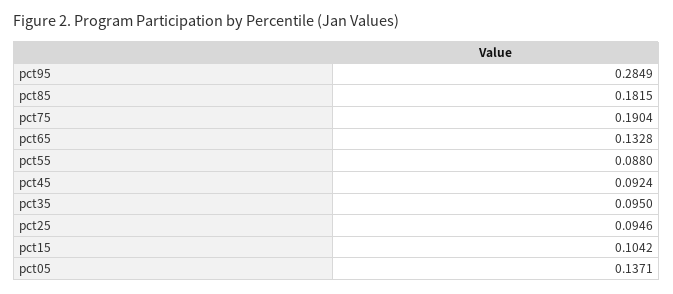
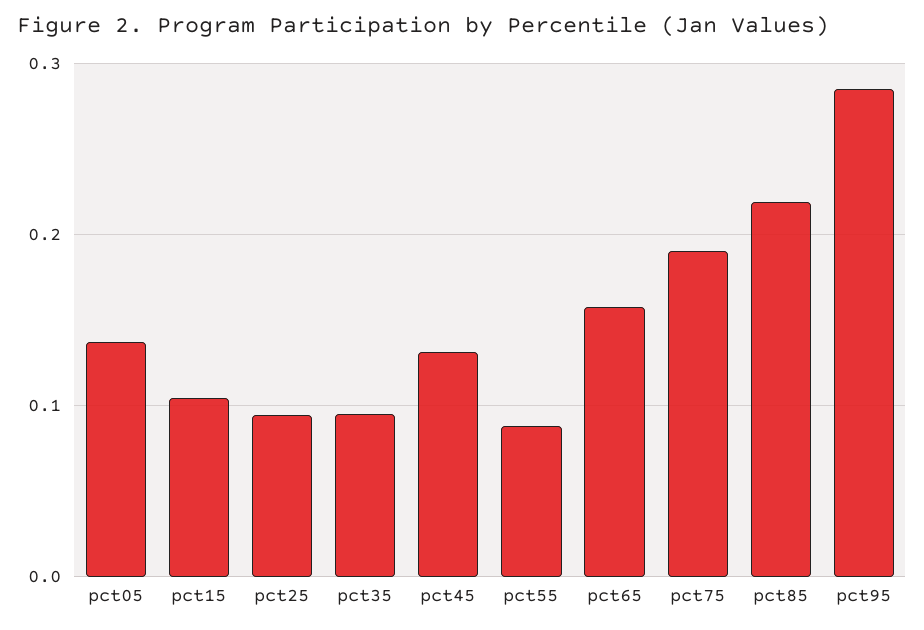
  {
    "pct95": 0.2849,
-   "pct85": 0.1815,
+   "pct85": 0.22,
    "pct75": 0.1904,
-   "pct65": 0.1328,
+   "pct65": 0.16,
    "pct55": 0.088,
-   "pct45": 0.0924,
+   "pct45": 0.13,
    "pct35": 0.095,
    "pct25": 0.0946,
    "pct15": 0.1042,
    "pct05": 0.1371
  }

